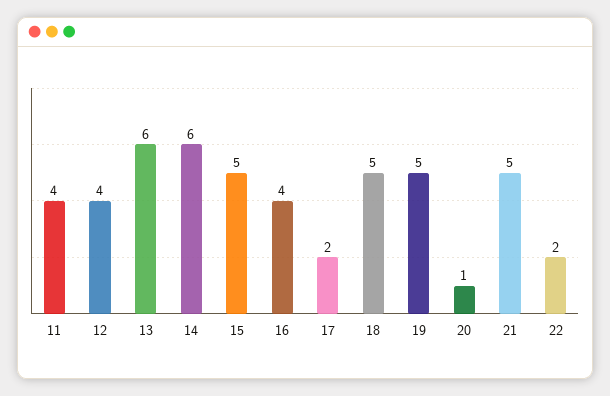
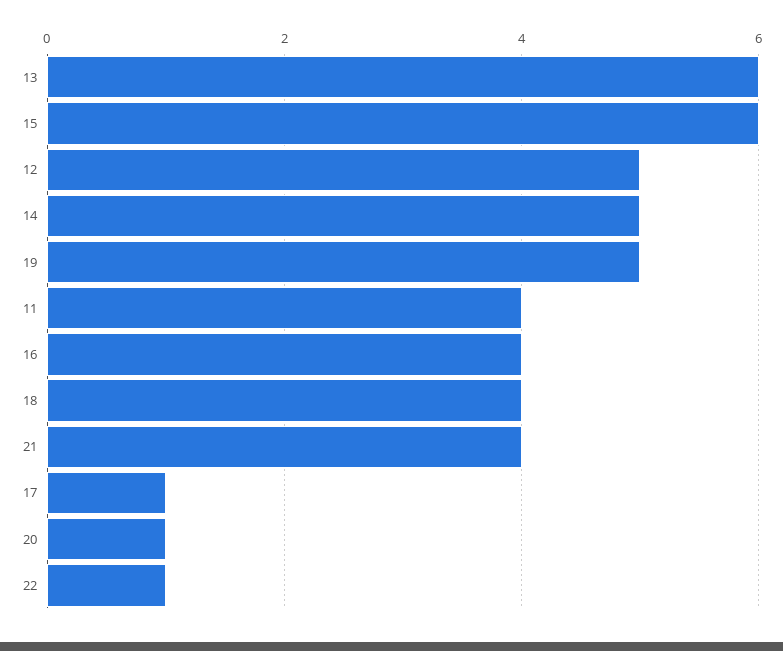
  {
    "11": 4,
-   "12": 4,
+   "12": 5,
    "13": 6,
-   "14": 6,
+   "14": 5,
-   "15": 5,
+   "15": 6,
    "16": 4,
-   "17": 2,
+   "17": 1,
-   "18": 5,
+   "18": 4,
    "19": 5,
    "20": 1,
-   "21": 5,
+   "21": 4,
-   "22": 2
+   "22": 1
  }

